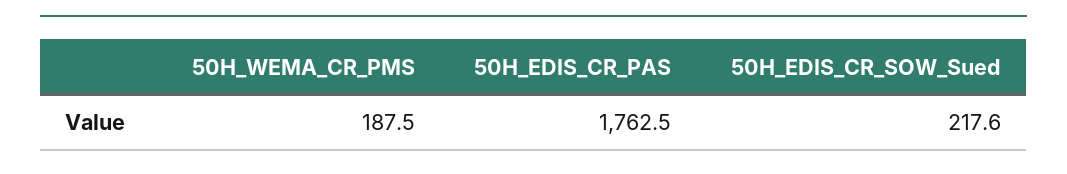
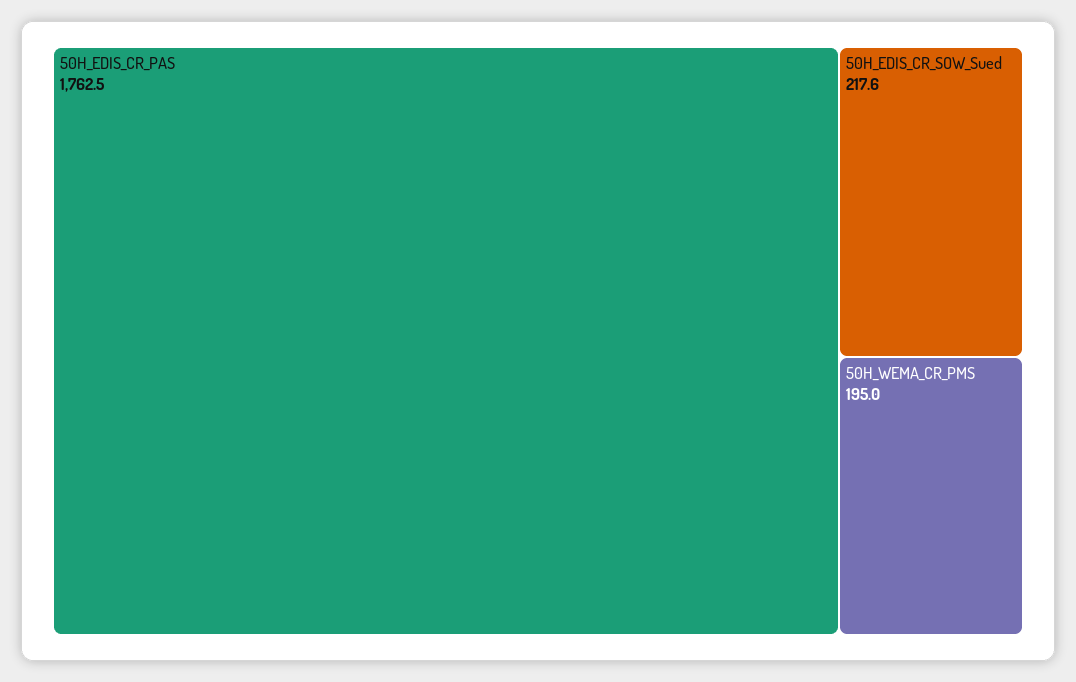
  {
-   "50H_WEMA_CR_PMS": 187.5,
+   "50H_WEMA_CR_PMS": 195,
    "50H_EDIS_CR_PAS": 1762.5,
    "50H_EDIS_CR_SOW_Sued": 217.6
  }

